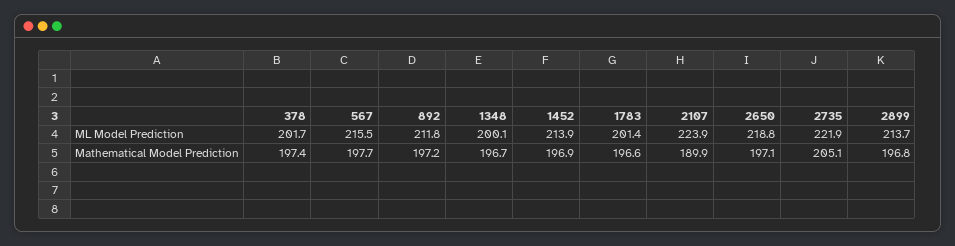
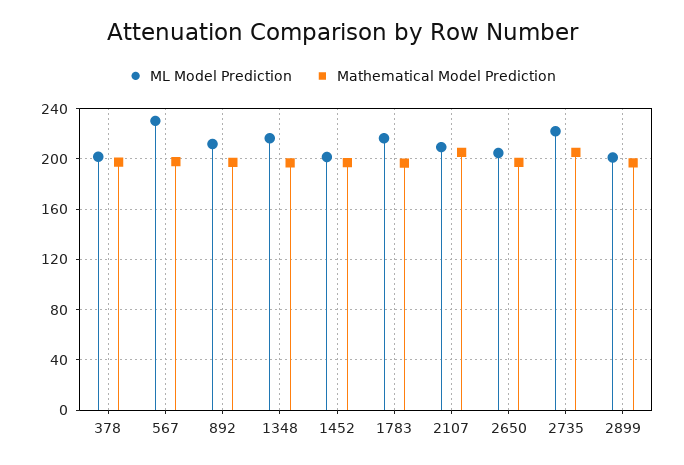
  {
    "ML Model Prediction": {
      "378": 201.7,
-     "567": 215.5,
+     "567": 230,
      "892": 211.8,
-     "1348": 200.1,
+     "1348": 215,
-     "1452": 213.9,
+     "1452": 200,
-     "1783": 201.4,
+     "1783": 215,
-     "2107": 223.9,
+     "2107": 210,
-     "2650": 218.8,
+     "2650": 205,
      "2735": 221.9,
-     "2899": 213.7
+     "2899": 200
    },
    "Mathematical Model Prediction": {
      "378": 197.4,
      "567": 197.7,
      "892": 197.2,
      "1348": 196.7,
      "1452": 196.9,
      "1783": 196.6,
-     "2107": 189.9,
+     "2107": 205,
      "2650": 197.1,
      "2735": 205.1,
      "2899": 196.8
    }
  }

